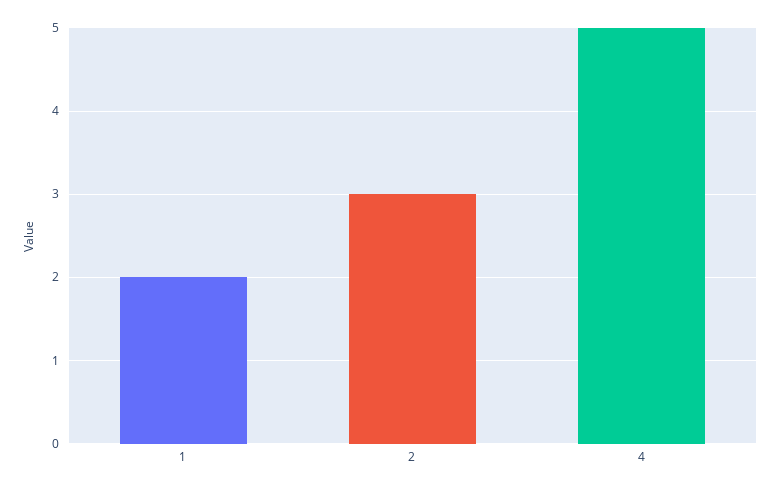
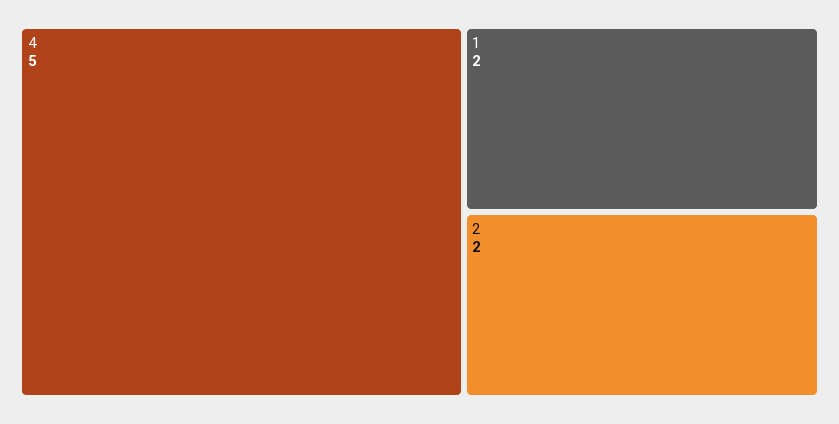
  {
    "1": 2,
-   "2": 3,
+   "2": 2,
    "4": 5
  }

